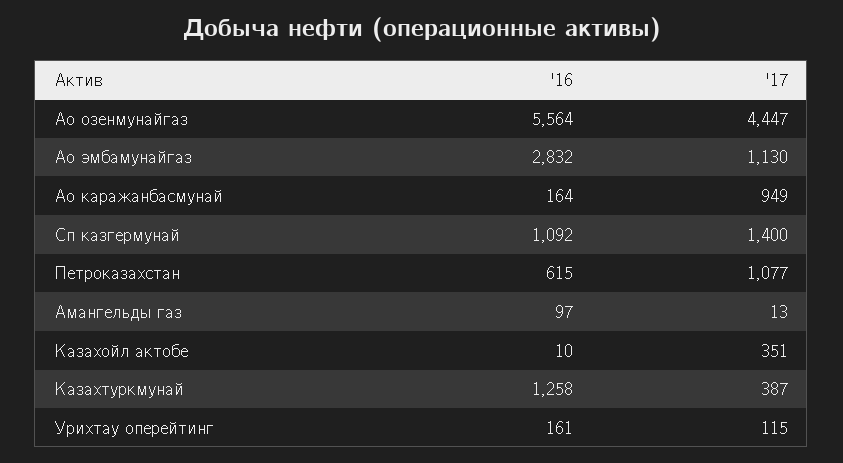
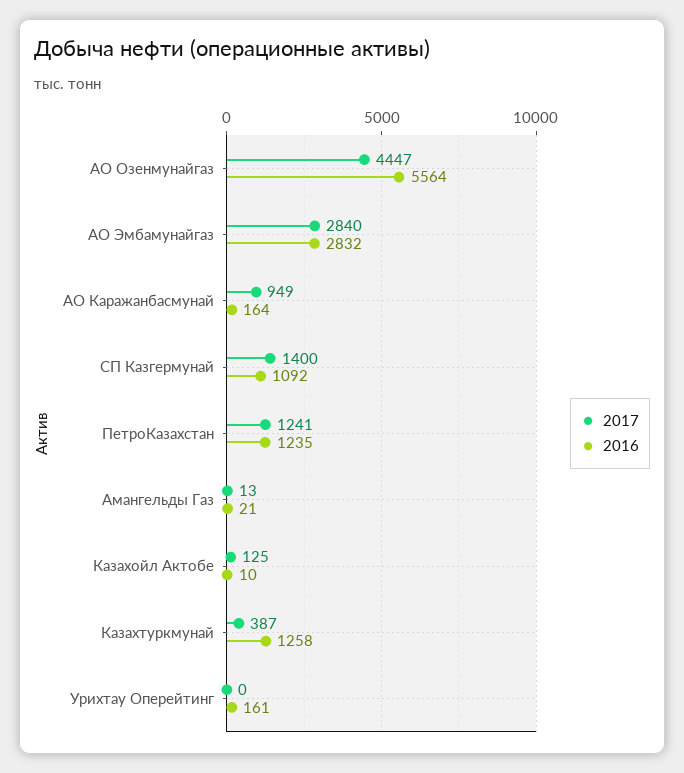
  {
    "'16": {
      "Ао озенмунайгаз": 5564,
      "Ао эмбамунайгаз": 2832,
      "Ао каражанбасмунай": 164,
      "Сп казгермунай": 1092,
-     "Петроказахстан": 615,
+     "Петроказахстан": 1235,
-     "Амангельды газ": 97,
+     "Амангельды газ": 21,
      "Казахойл актобе": 10,
      "Казахтуркмунай": 1258,
      "Урихтау оперейтинг": 161
    },
    "'17": {
      "Ао озенмунайгаз": 4447,
-     "Ао эмбамунайгаз": 1130,
+     "Ао эмбамунайгаз": 2840,
      "Ао каражанбасмунай": 949,
      "Сп казгермунай": 1400,
-     "Петроказахстан": 1077,
+     "Петроказахстан": 1241,
      "Амангельды газ": 13,
-     "Казахойл актобе": 351,
+     "Казахойл актобе": 125,
      "Казахтуркмунай": 387,
-     "Урихтау оперейтинг": 115
+     "Урихтау оперейтинг": 0
    }
  }

